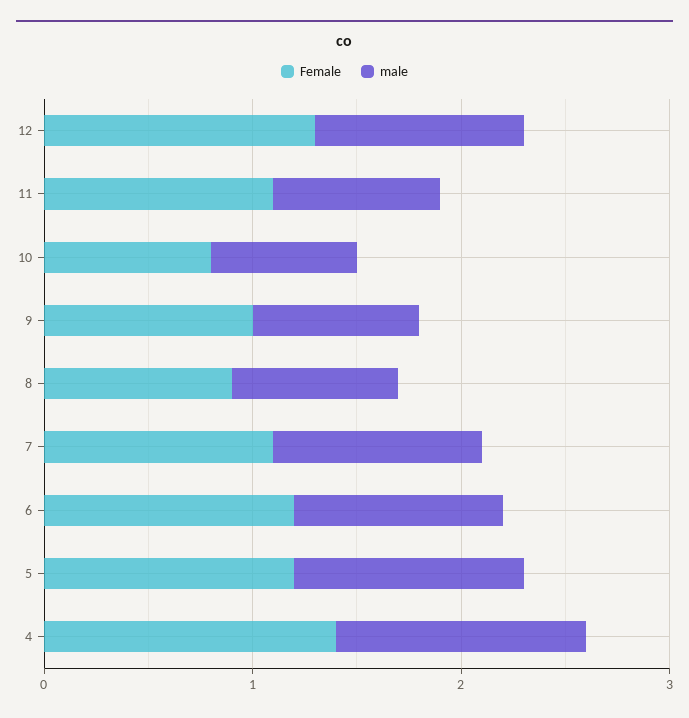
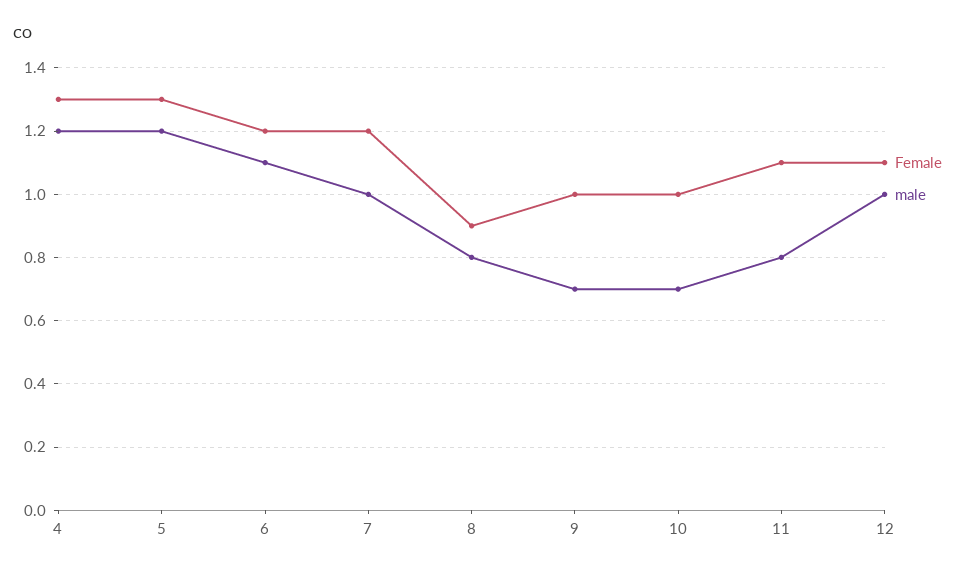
  {
    "Female": {
-     "12": 1.3,
+     "12": 1.1,
      "11": 1.1,
-     "10": 0.8,
+     "10": 1,
      "9": 1,
      "8": 0.9,
-     "7": 1.1,
+     "7": 1.2,
      "6": 1.2,
-     "5": 1.2,
+     "5": 1.3,
-     "4": 1.4
+     "4": 1.3
    },
    "male": {
      "12": 1,
      "11": 0.8,
      "10": 0.7,
-     "9": 0.8,
+     "9": 0.7,
      "8": 0.8,
      "7": 1,
-     "6": 1,
+     "6": 1.1,
-     "5": 1.1,
+     "5": 1.2,
      "4": 1.2
    }
  }

